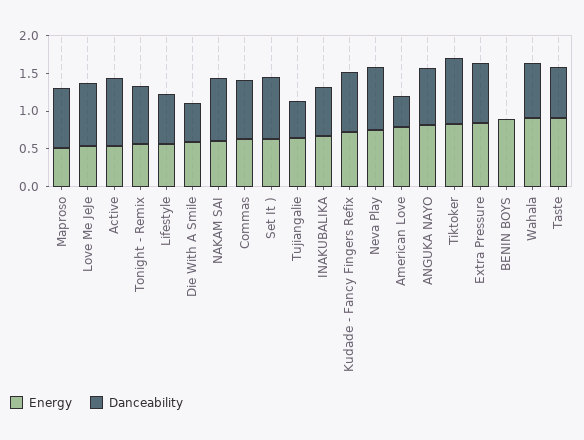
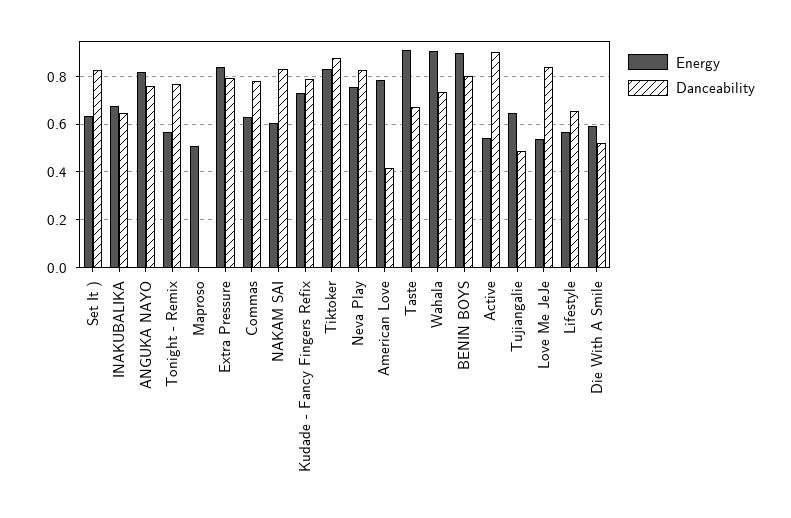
  {
    "Energy": {
      "Maproso": 0.5,
      "Love Me JeJe": 0.55,
      "Active": 0.55,
      "Tonight - Remix": 0.55,
      "Lifestyle": 0.55,
      "Die With A Smile": 0.6,
      "NAKAM SAI": 0.6,
      "Commas": 0.65,
      "Set It )": 0.65,
      "Tujiangalie": 0.65,
      "INAKUBALIKA": 0.7,
      "Kudade - Fancy Fingers Refix": 0.75,
      "Neva Play": 0.75,
      "American Love": 0.8,
      "ANGUKA NAYO": 0.8,
      "Tiktoker": 0.85,
      "Extra Pressure": 0.85,
      "BENIN BOYS": 0.9,
      "Wahala": 0.9,
      "Taste": 0.9
    },
    "Danceability": {
-     "Maproso": 0.75,
+     "Maproso": 0,
      "Love Me JeJe": 0.85,
      "Active": 0.9,
      "Tonight - Remix": 0.75,
      "Lifestyle": 0.65,
      "Die With A Smile": 0.5,
      "NAKAM SAI": 0.85,
      "Commas": 0.8,
      "Set It )": 0.8,
      "Tujiangalie": 0.5,
      "INAKUBALIKA": 0.65,
      "Kudade - Fancy Fingers Refix": 0.8,
      "Neva Play": 0.85,
      "American Love": 0.4,
      "ANGUKA NAYO": 0.75,
      "Tiktoker": 0.9,
      "Extra Pressure": 0.8,
-     "BENIN BOYS": 0,
+     "BENIN BOYS": 0.8,
      "Wahala": 0.75,
      "Taste": 0.65
    }
  }

